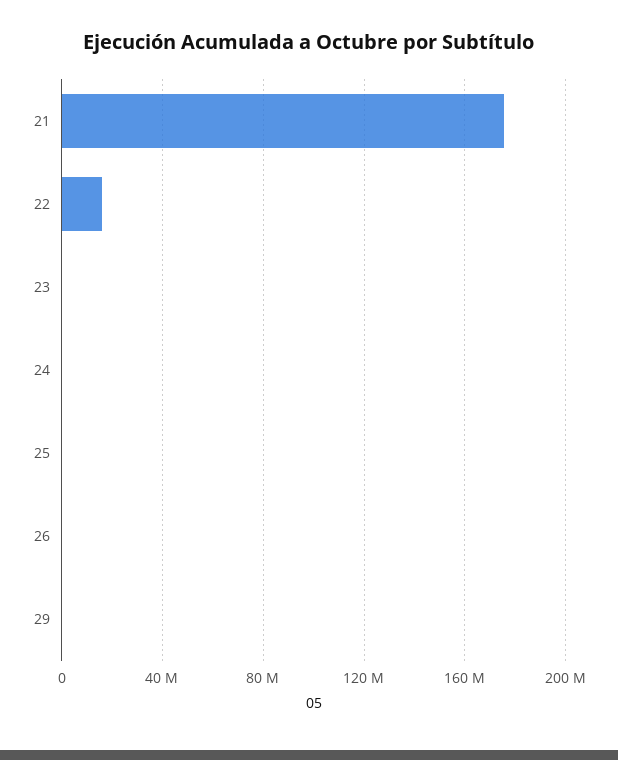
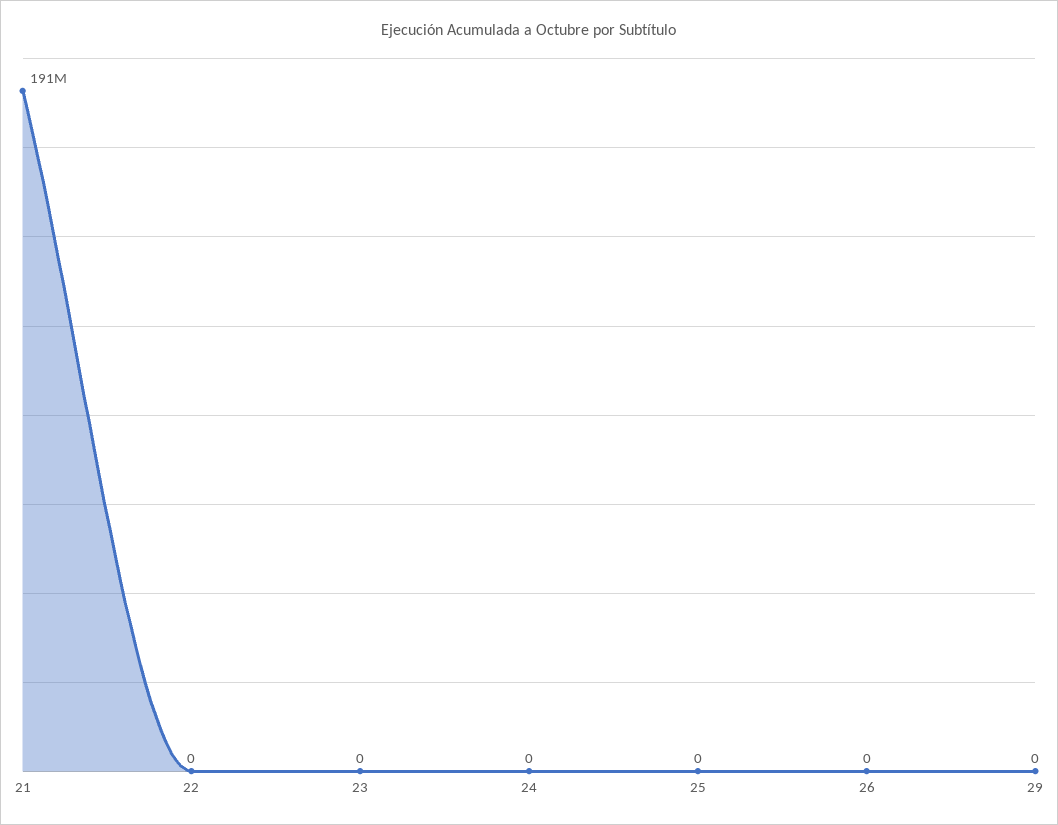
  {
-   "21": 175000000,
+   "21": 191000000,
-   "22": 15000000,
+   "22": 0,
    "23": 0,
    "24": 0,
    "25": 0,
    "26": 0,
    "29": 0
  }

